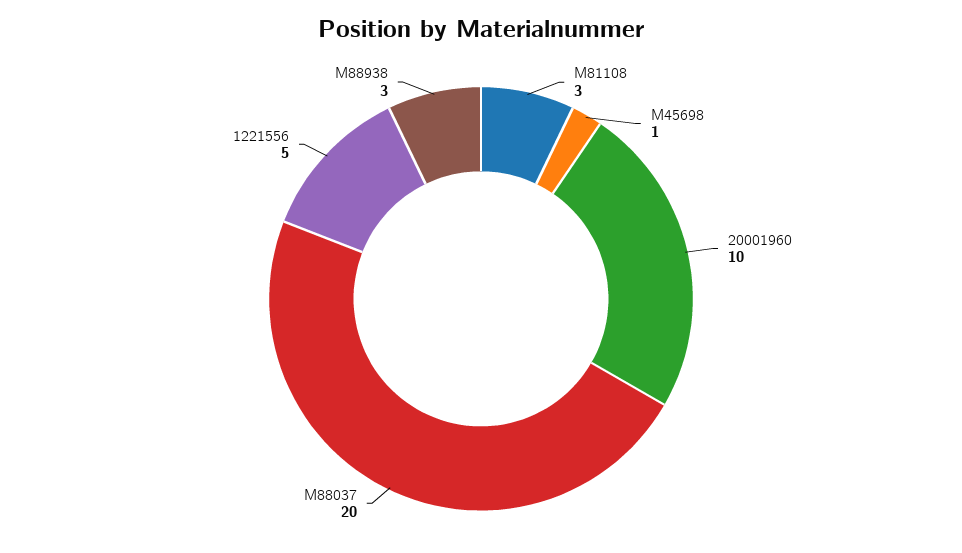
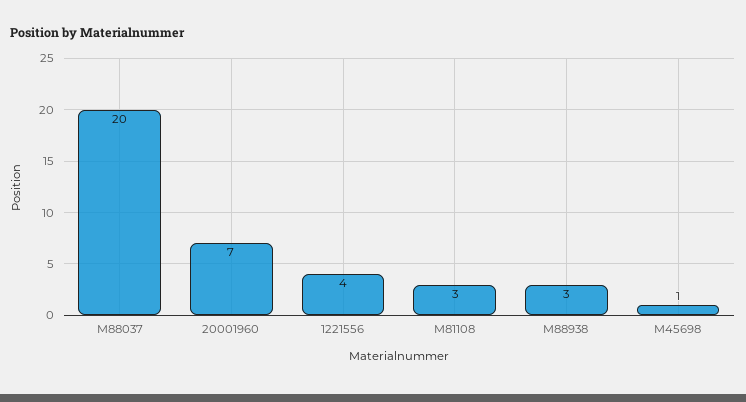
  {
    "M81108": 3,
    "M45698": 1,
-   "20001960": 10,
+   "20001960": 7,
    "M88037": 20,
-   "1221556": 5,
+   "1221556": 4,
    "M88938": 3
  }

